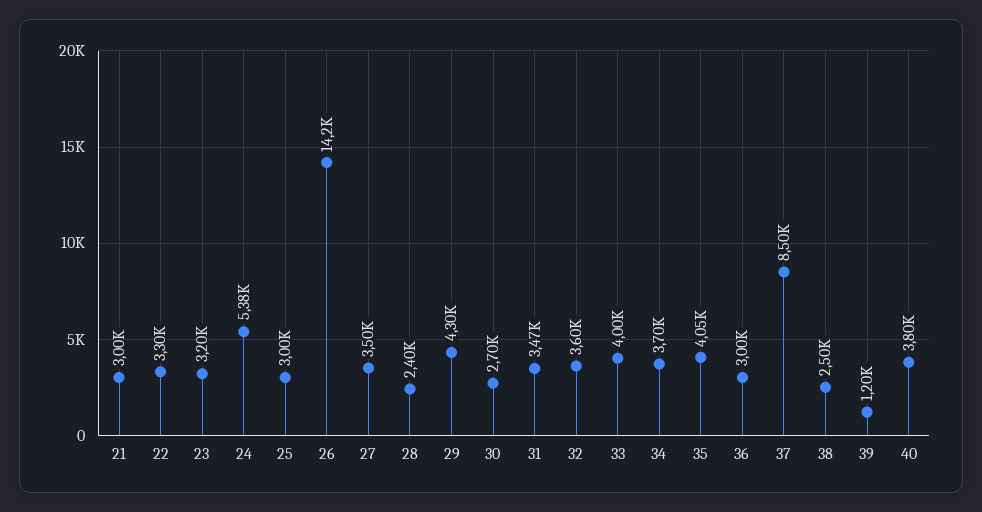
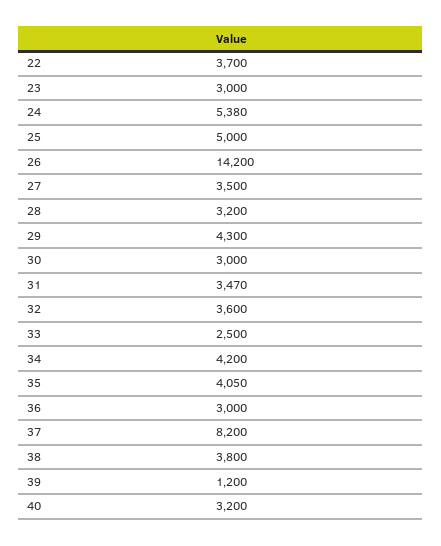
  {
-   "21": 3000,
-   "22": 3300,
+   "22": 3700,
-   "23": 3200,
+   "23": 3000,
    "24": 5380,
-   "25": 3000,
+   "25": 5000,
    "26": 14200,
    "27": 3500,
-   "28": 2400,
+   "28": 3200,
    "29": 4300,
-   "30": 2700,
+   "30": 3000,
    "31": 3470,
    "32": 3600,
-   "33": 4000,
+   "33": 2500,
-   "34": 3700,
+   "34": 4200,
    "35": 4050,
    "36": 3000,
-   "37": 8500,
+   "37": 8200,
-   "38": 2500,
+   "38": 3800,
    "39": 1200,
-   "40": 3800
+   "40": 3200
  }

